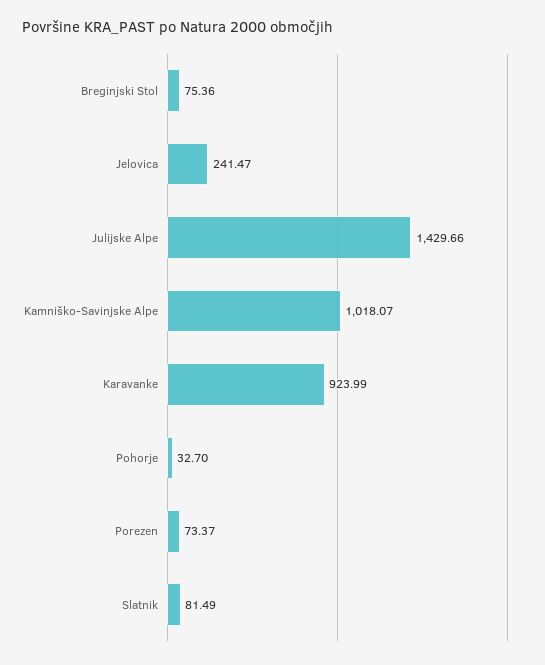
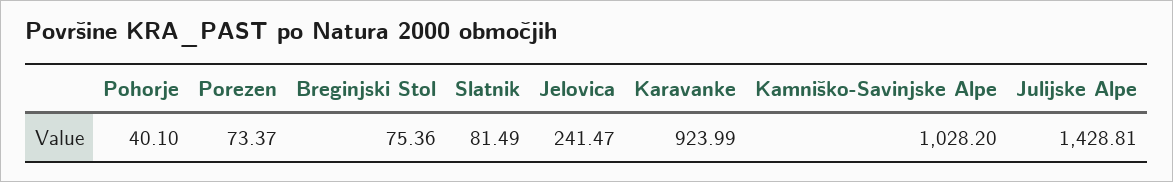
  {
    "Breginjski Stol": 75.36,
    "Jelovica": 241.47,
-   "Julijske Alpe": 1429.66,
+   "Julijske Alpe": 1428.81,
-   "Kamniško-Savinjske Alpe": 1018.07,
+   "Kamniško-Savinjske Alpe": 1028.2,
    "Karavanke": 923.99,
-   "Pohorje": 32.7,
+   "Pohorje": 40.1,
    "Porezen": 73.37,
    "Slatnik": 81.49
  }

